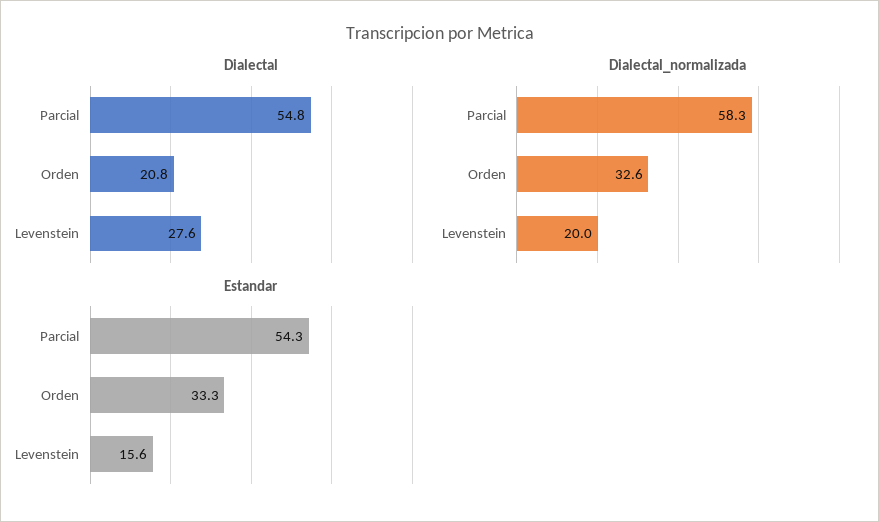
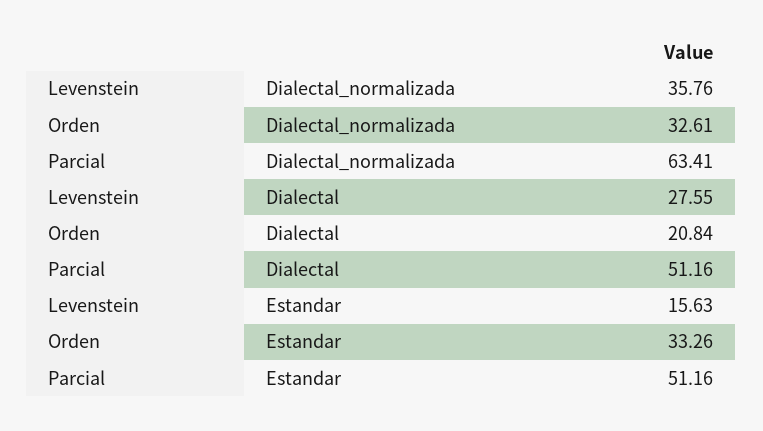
  {
    "Dialectal": {
-     "Parcial": 54.8,
+     "Parcial": 51.16,
      "Orden": 20.84,
      "Levenstein": 27.55
    },
    "Dialectal_normalizada": {
-     "Parcial": 58.3,
+     "Parcial": 63.41,
      "Orden": 32.61,
-     "Levenstein": 20
+     "Levenstein": 35.76
    },
    "Estandar": {
-     "Parcial": 54.3,
+     "Parcial": 51.16,
      "Orden": 33.26,
      "Levenstein": 15.63
    }
  }

